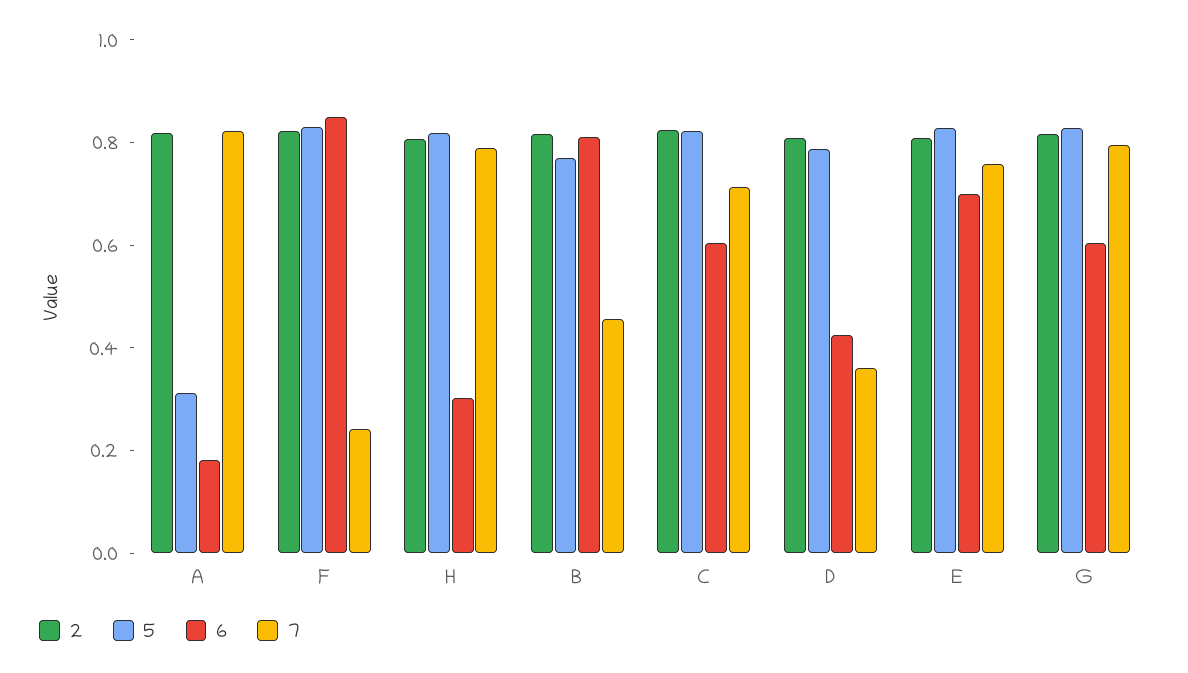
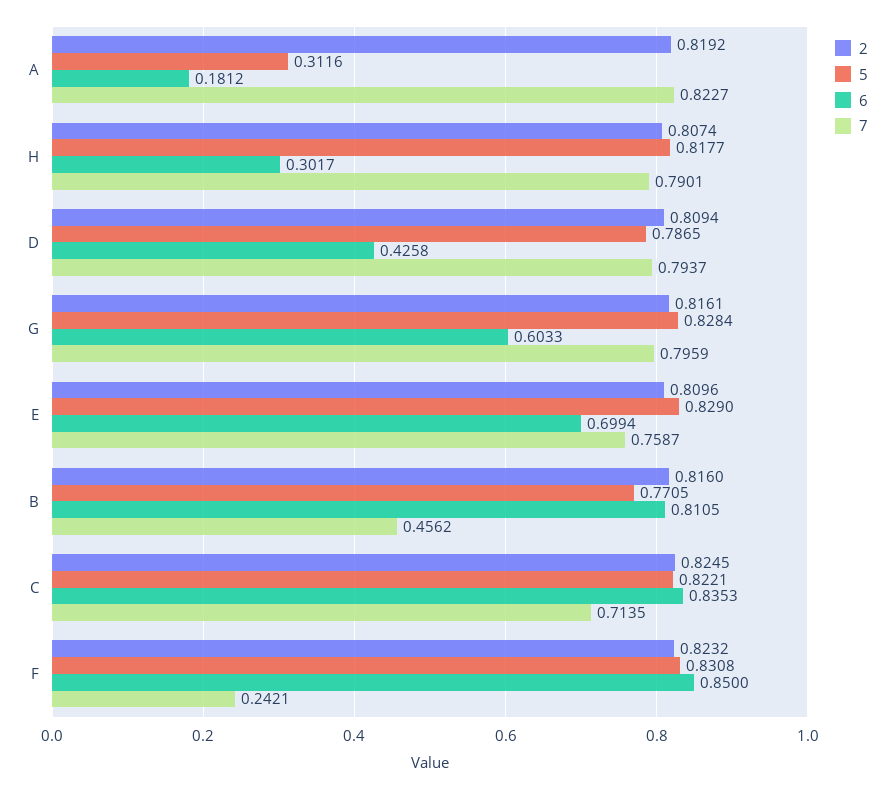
  {
    "2": {
      "A": 0.8192,
      "F": 0.8232,
      "H": 0.8074,
      "B": 0.816,
      "C": 0.8245,
      "D": 0.8094,
      "E": 0.8096,
      "G": 0.8161
    },
    "5": {
      "A": 0.3116,
      "F": 0.8308,
      "H": 0.8177,
      "B": 0.7705,
      "C": 0.8221,
      "D": 0.7865,
      "E": 0.829,
      "G": 0.8284
    },
    "6": {
      "A": 0.1812,
      "F": 0.85,
      "H": 0.3017,
      "B": 0.8105,
-     "C": 0.6,
+     "C": 0.8353,
      "D": 0.4258,
      "E": 0.6994,
      "G": 0.6033
    },
    "7": {
      "A": 0.8227,
      "F": 0.2421,
      "H": 0.7901,
      "B": 0.4562,
      "C": 0.7135,
-     "D": 0.35,
+     "D": 0.7937,
      "E": 0.7587,
      "G": 0.7959
    }
  }

